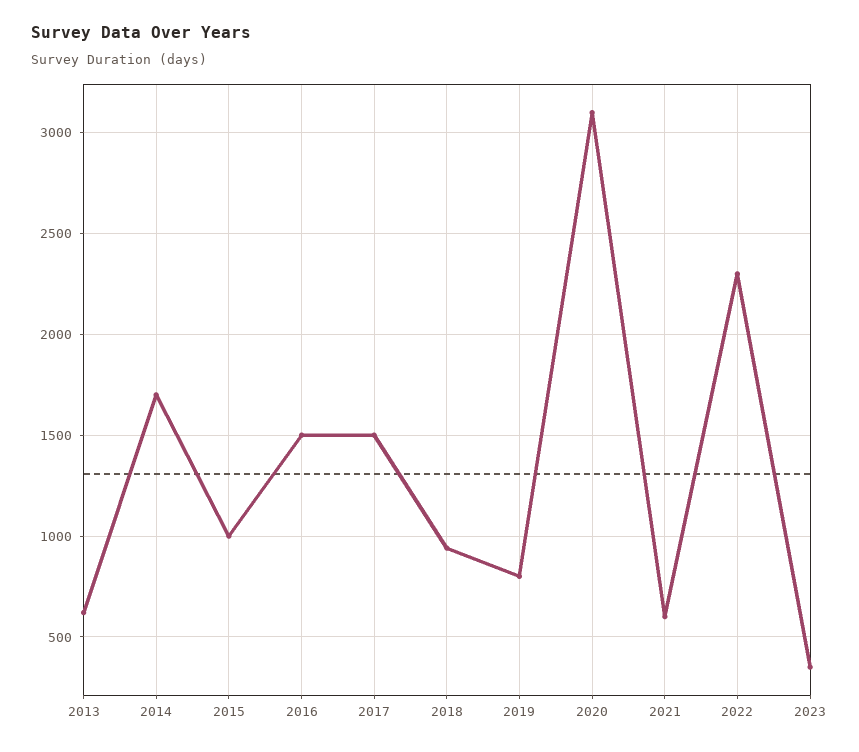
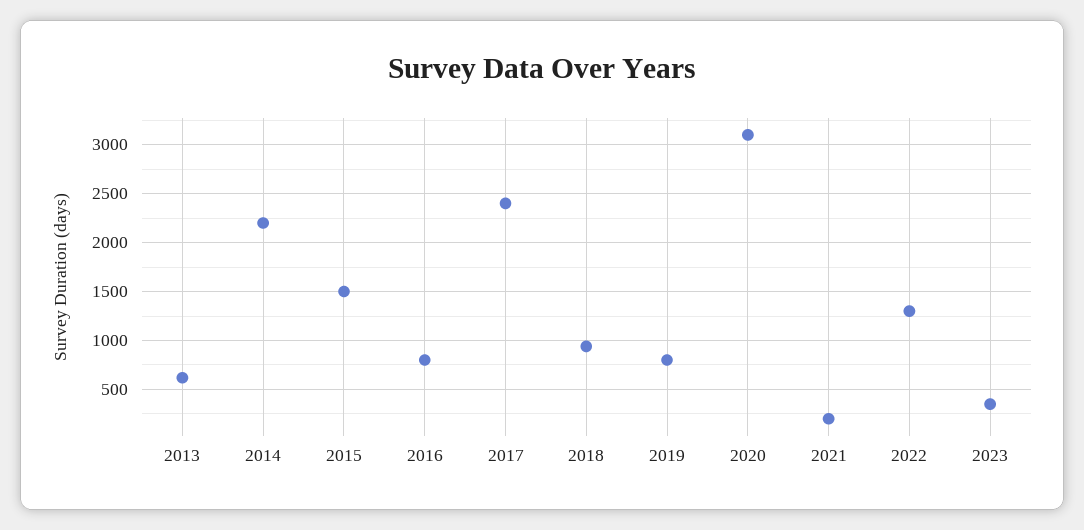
  {
    "2013": 600,
-   "2014": 1700,
+   "2014": 2200,
-   "2015": 1000,
+   "2015": 1500,
-   "2016": 1500,
+   "2016": 800,
-   "2017": 1500,
+   "2017": 2400,
    "2018": 950,
    "2019": 800,
    "2020": 3100,
-   "2021": 600,
+   "2021": 200,
-   "2022": 2300,
+   "2022": 1300,
    "2023": 350
  }

